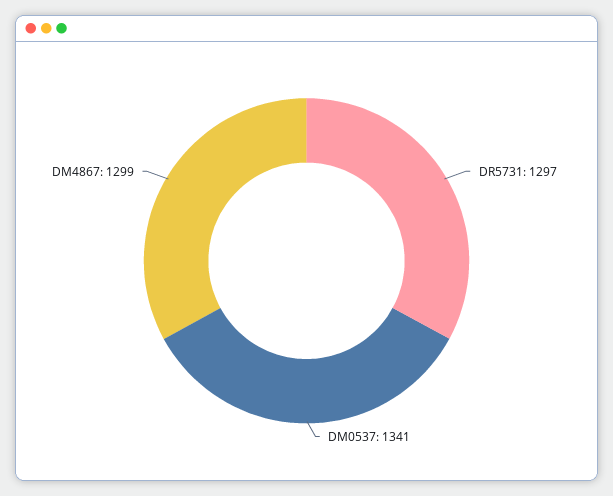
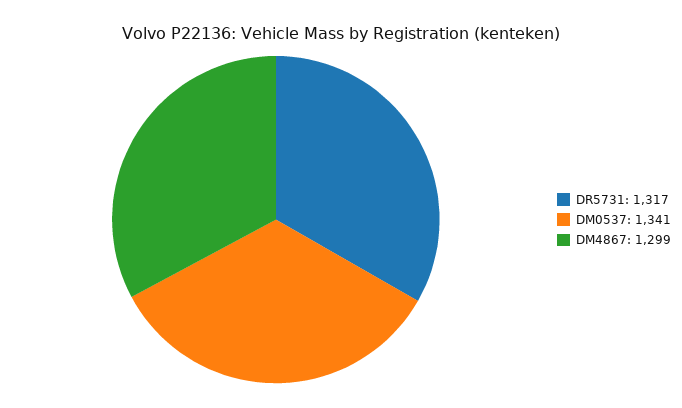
  {
-   "DR5731": 1297,
+   "DR5731": 1317,
    "DM0537": 1341,
    "DM4867": 1299
  }

